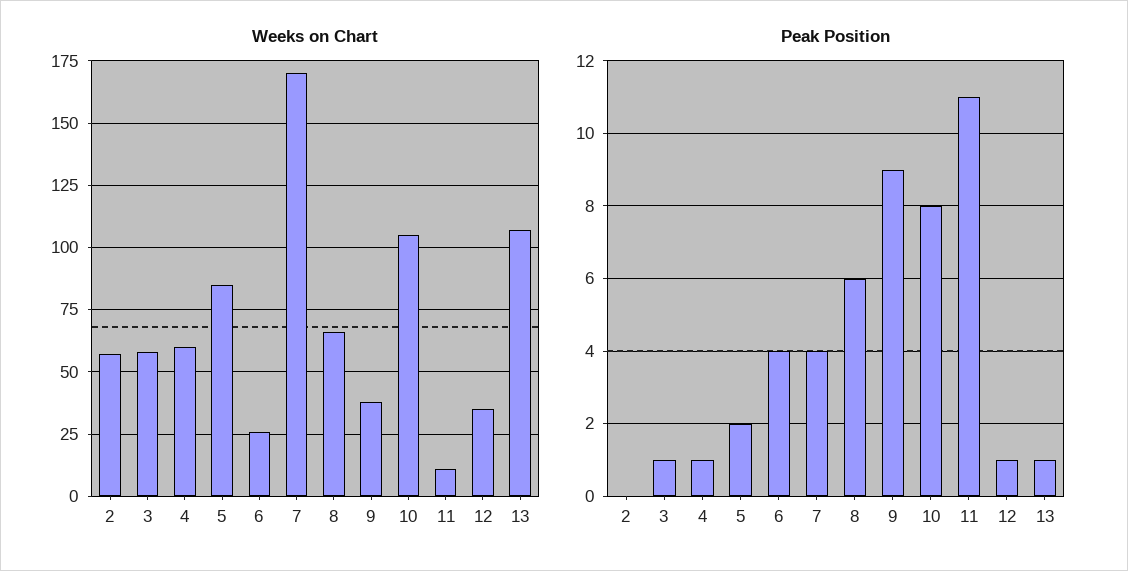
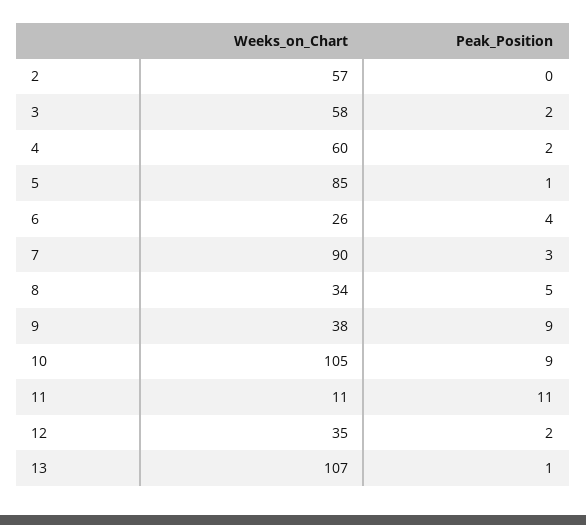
  {
    "Weeks on Chart": {
      "2": 57,
      "3": 58,
      "4": 60,
      "5": 85,
      "6": 26,
-     "7": 170,
+     "7": 90,
-     "8": 65,
+     "8": 34,
      "9": 38,
      "10": 105,
      "11": 11,
      "12": 35,
      "13": 107
    },
    "Peak Position": {
      "2": 0,
-     "3": 1,
+     "3": 2,
-     "4": 1,
+     "4": 2,
-     "5": 2,
+     "5": 1,
      "6": 4,
-     "7": 4,
+     "7": 3,
-     "8": 6,
+     "8": 5,
      "9": 9,
-     "10": 8,
+     "10": 9,
      "11": 11,
-     "12": 1,
+     "12": 2,
      "13": 1
    }
  }

